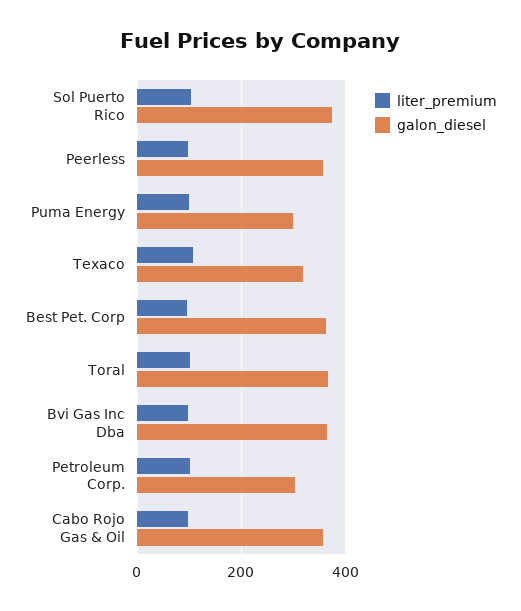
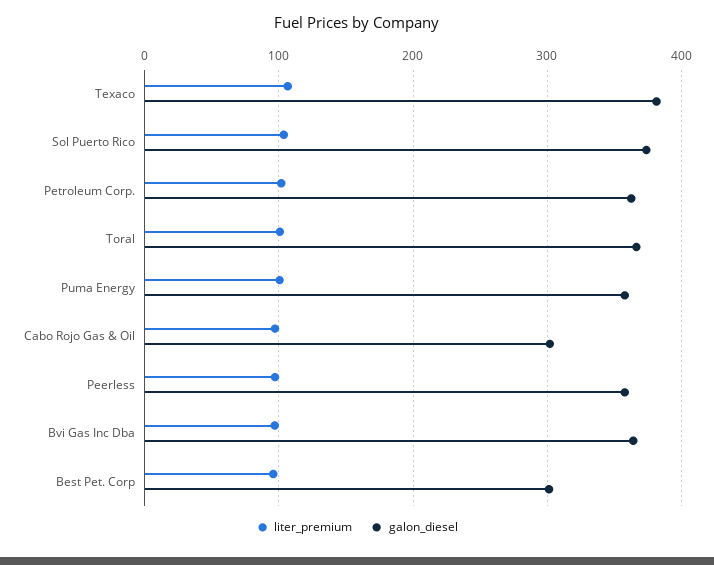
  {
    "liter_premium": {
      "Sol Puerto Rico": 100,
      "Peerless": 100,
      "Puma Energy": 100,
      "Texaco": 110,
      "Best Pet. Corp": 100,
      "Toral": 100,
      "Bvi Gas Inc Dba": 100,
      "Petroleum Corp.": 100,
      "Cabo Rojo Gas & Oil": 100
    },
    "galon_diesel": {
      "Sol Puerto Rico": 370,
      "Peerless": 360,
-     "Puma Energy": 300,
+     "Puma Energy": 360,
-     "Texaco": 320,
+     "Texaco": 380,
-     "Best Pet. Corp": 360,
+     "Best Pet. Corp": 300,
      "Toral": 370,
      "Bvi Gas Inc Dba": 360,
-     "Petroleum Corp.": 300,
+     "Petroleum Corp.": 360,
-     "Cabo Rojo Gas & Oil": 360
+     "Cabo Rojo Gas & Oil": 300
    }
  }

